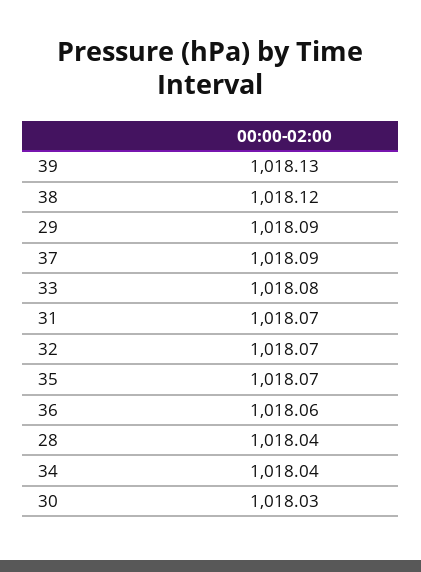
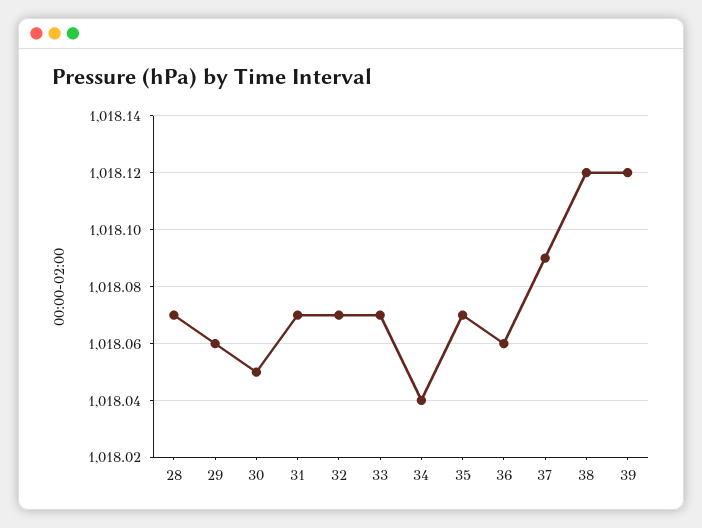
  {
-   "39": 1018.13,
+   "39": 1018.12,
    "38": 1018.12,
-   "29": 1018.09,
+   "29": 1018.06,
    "37": 1018.09,
-   "33": 1018.08,
+   "33": 1018.07,
    "31": 1018.07,
    "32": 1018.07,
    "35": 1018.07,
    "36": 1018.06,
-   "28": 1018.04,
+   "28": 1018.07,
    "34": 1018.04,
-   "30": 1018.03
+   "30": 1018.05
  }

